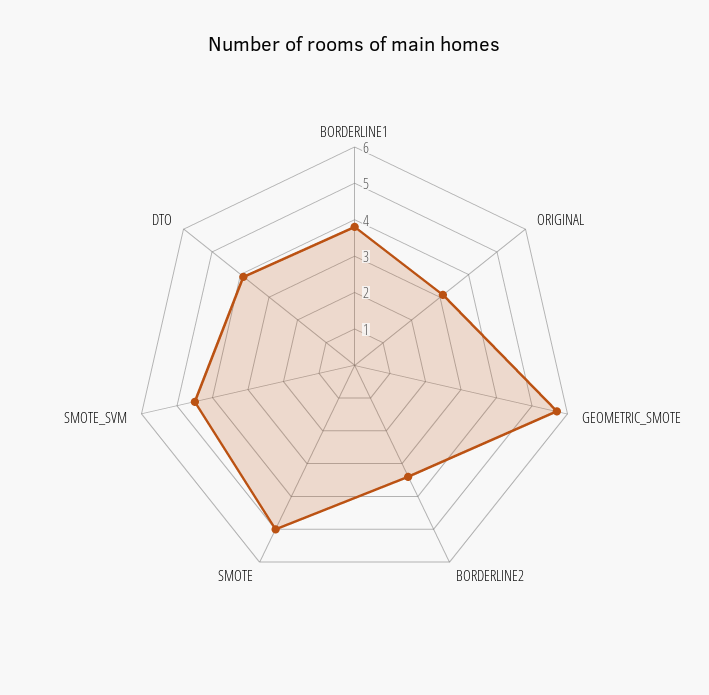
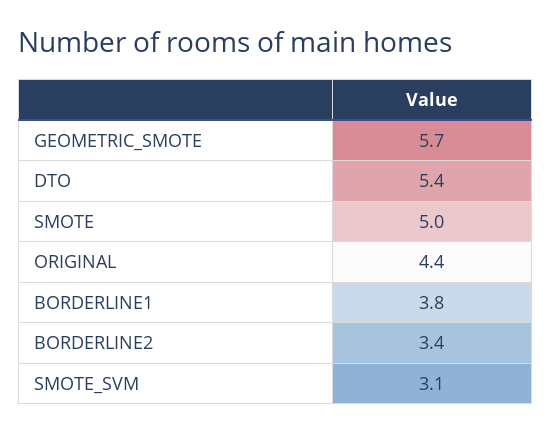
  {
    "BORDERLINE1": 3.8,
-   "ORIGINAL": 3,
+   "ORIGINAL": 4.4,
    "GEOMETRIC_SMOTE": 5.7,
    "BORDERLINE2": 3.4,
    "SMOTE": 5,
-   "SMOTE_SVM": 4.5,
+   "SMOTE_SVM": 3.1,
-   "DTO": 4
+   "DTO": 5.4
  }

